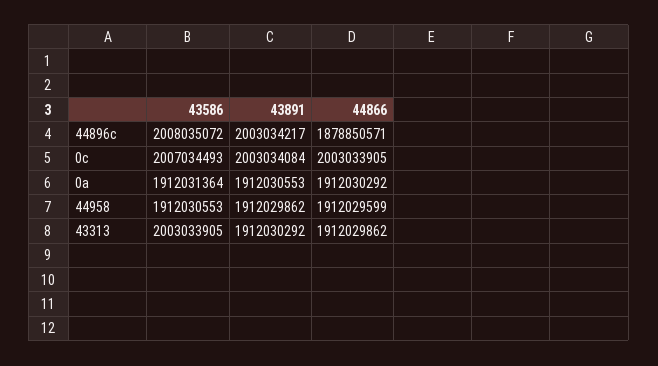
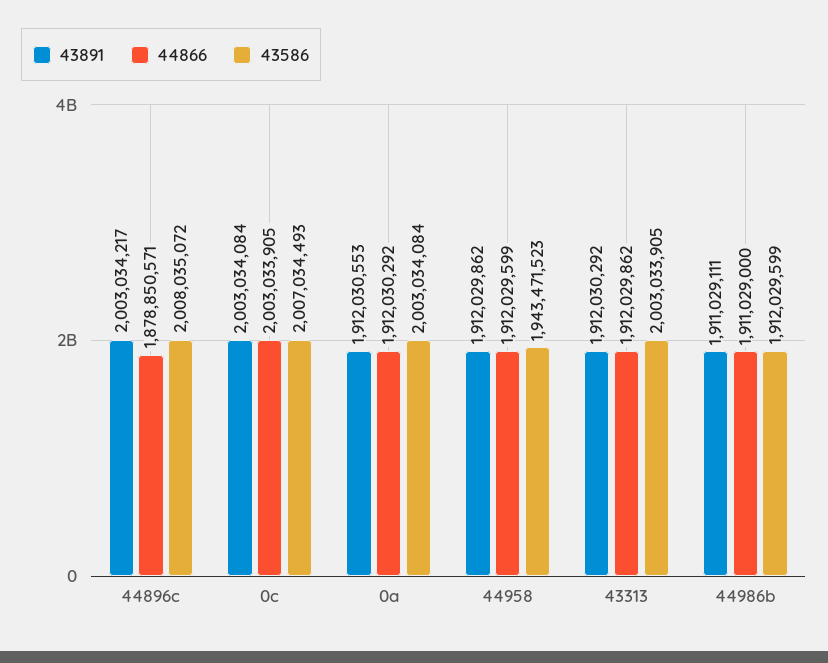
  {
    "43586": {
      "44896c": 2008035072,
      "0c": 2007034493,
-     "0a": 1912031364,
+     "0a": 2003034084,
-     "44958": 1912030553,
+     "44958": 1943471523,
-     "43313": 2003033905
+     "43313": 2003033905,
+     "44986b": 1912029599
    },
    "43891": {
      "44896c": 2003034217,
      "0c": 2003034084,
      "0a": 1912030553,
      "44958": 1912029862,
-     "43313": 1912030292
+     "43313": 1912030292,
+     "44986b": 1911029111
    },
    "44866": {
      "44896c": 1878850571,
      "0c": 2003033905,
      "0a": 1912030292,
      "44958": 1912029599,
-     "43313": 1912029862
+     "43313": 1912029862,
+     "44986b": 1911029000
    }
  }

